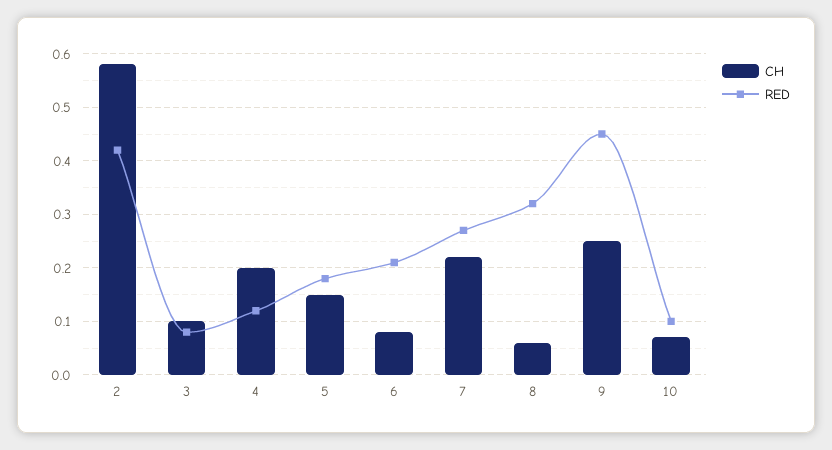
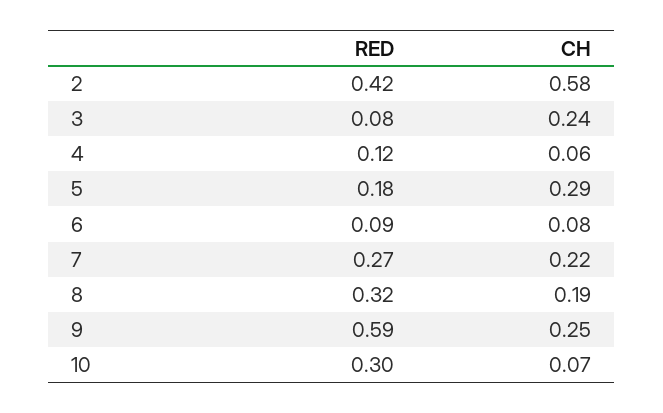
  {
    "CH": {
      "2": 0.58,
-     "3": 0.1,
+     "3": 0.24,
-     "4": 0.2,
+     "4": 0.06,
-     "5": 0.15,
+     "5": 0.29,
      "6": 0.08,
      "7": 0.22,
-     "8": 0.05,
+     "8": 0.19,
      "9": 0.25,
      "10": 0.07
    },
    "RED": {
      "2": 0.42,
      "3": 0.08,
      "4": 0.12,
      "5": 0.18,
-     "6": 0.2,
+     "6": 0.09,
      "7": 0.27,
      "8": 0.32,
-     "9": 0.45,
+     "9": 0.59,
-     "10": 0.1
+     "10": 0.3
    }
  }

